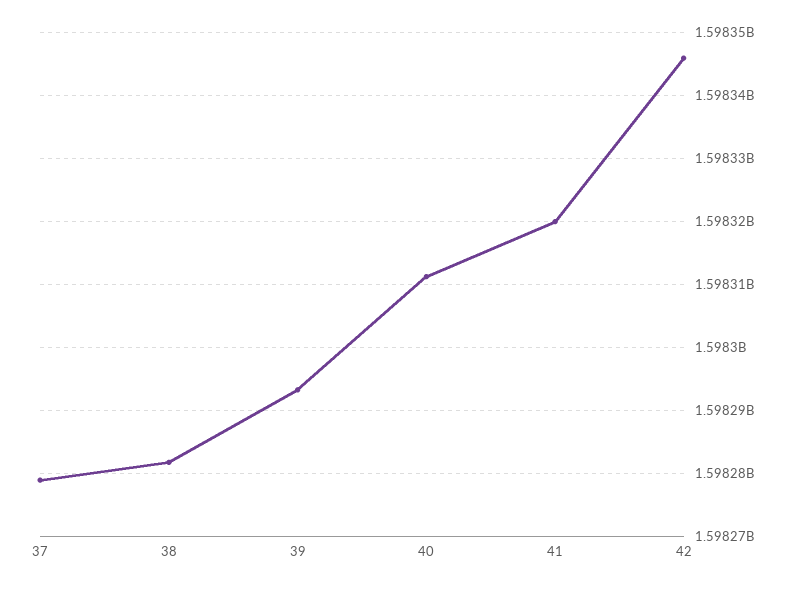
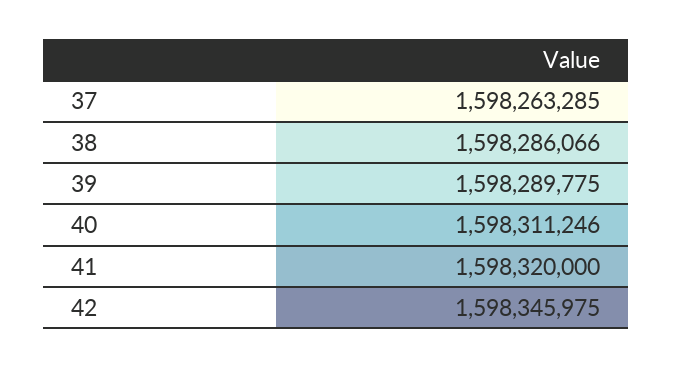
  {
-   "37": 1598279000,
+   "37": 1598263285,
-   "38": 1598282000,
+   "38": 1598286066,
-   "39": 1598293000,
+   "39": 1598289775,
    "40": 1598311246,
    "41": 1598320000,
    "42": 1598345975
  }

